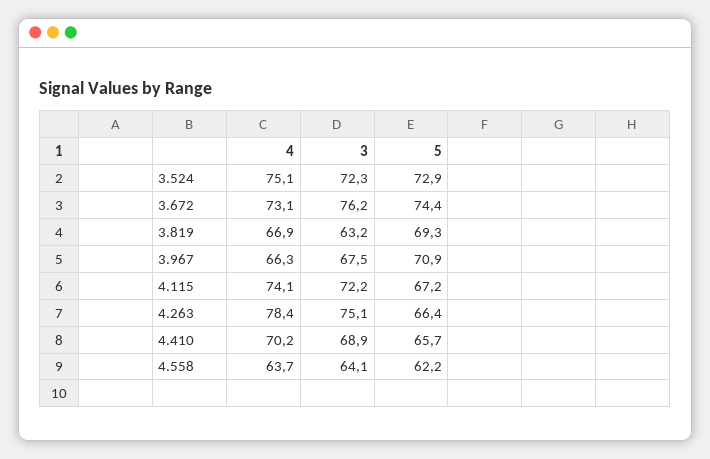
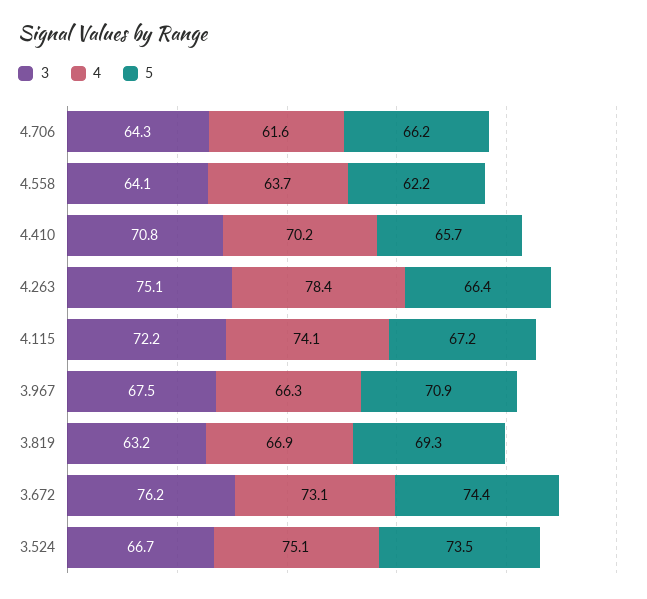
  {
    "4": {
      "3.524": 75.1,
      "3.672": 73.1,
      "3.819": 66.9,
      "3.967": 66.3,
      "4.115": 74.1,
      "4.263": 78.4,
      "4.410": 70.2,
-     "4.558": 63.7
+     "4.558": 63.7,
+     "4.706": 61.6
    },
    "3": {
-     "3.524": 72.3,
+     "3.524": 66.7,
      "3.672": 76.2,
      "3.819": 63.2,
      "3.967": 67.5,
      "4.115": 72.2,
      "4.263": 75.1,
-     "4.410": 68.9,
+     "4.410": 70.8,
-     "4.558": 64.1
+     "4.558": 64.1,
+     "4.706": 64.3
    },
    "5": {
-     "3.524": 72.9,
+     "3.524": 73.5,
      "3.672": 74.4,
      "3.819": 69.3,
      "3.967": 70.9,
      "4.115": 67.2,
      "4.263": 66.4,
      "4.410": 65.7,
-     "4.558": 62.2
+     "4.558": 62.2,
+     "4.706": 66.2
    }
  }

